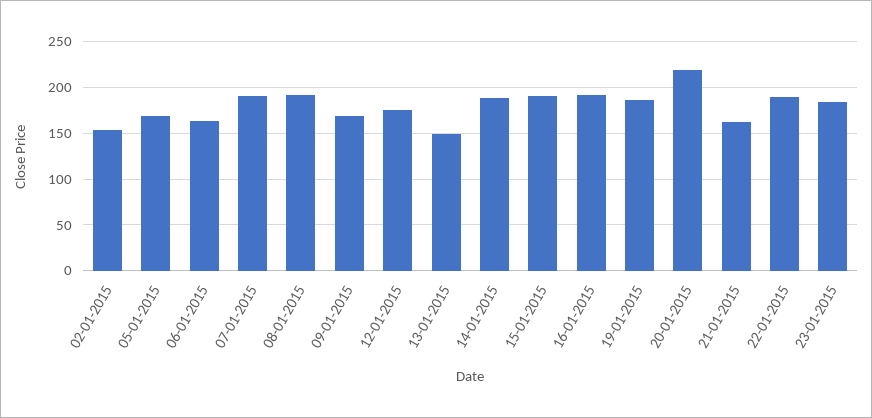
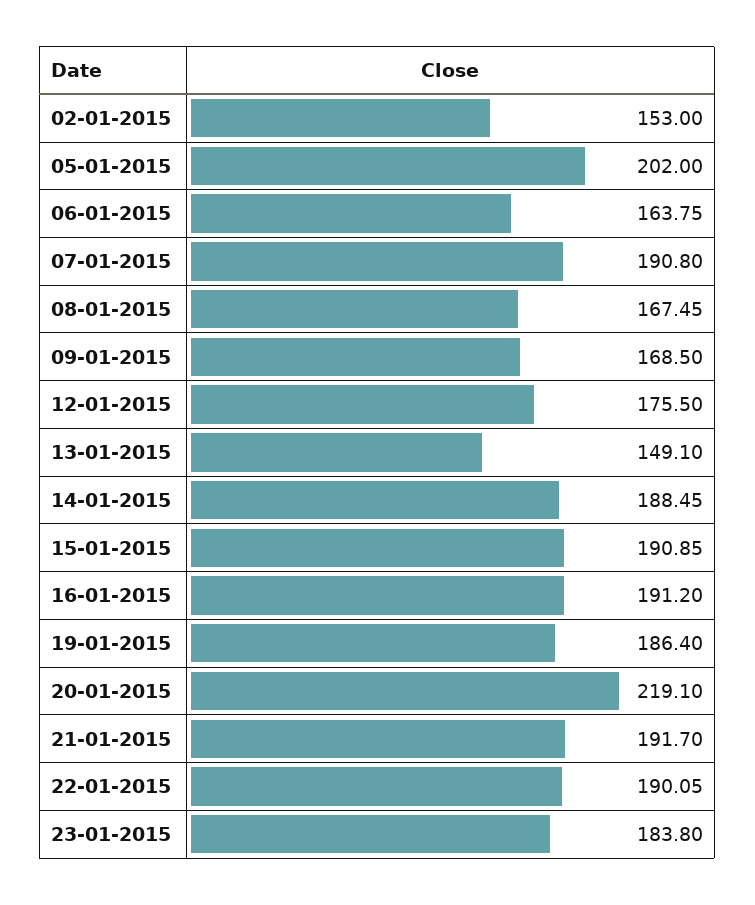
  {
    "02-01-2015": 153,
-   "05-01-2015": 170,
+   "05-01-2015": 202,
    "06-01-2015": 163.75,
    "07-01-2015": 190.8,
-   "08-01-2015": 190,
+   "08-01-2015": 167.45,
    "09-01-2015": 168.5,
    "12-01-2015": 175.5,
    "13-01-2015": 149.1,
    "14-01-2015": 188.45,
    "15-01-2015": 190.85,
    "16-01-2015": 191.2,
    "19-01-2015": 186.4,
    "20-01-2015": 219.1,
-   "21-01-2015": 160,
+   "21-01-2015": 191.7,
    "22-01-2015": 190.05,
    "23-01-2015": 183.8
  }

